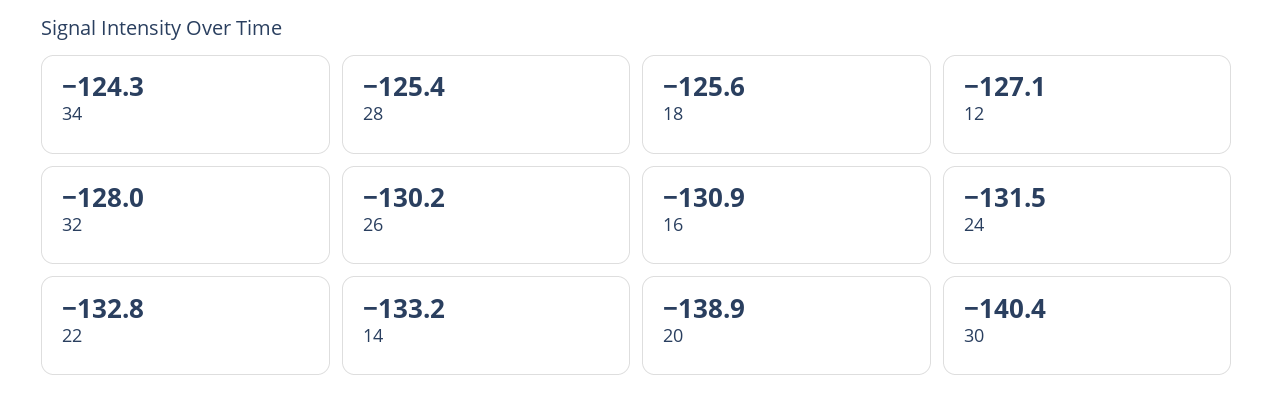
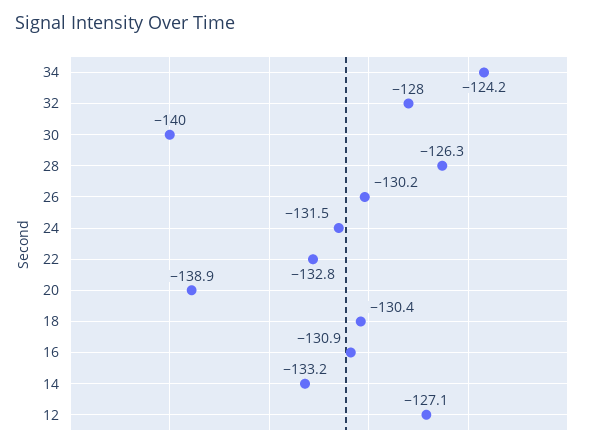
  {
-   "34": -124.3,
+   "34": -124.2,
-   "28": -125.4,
+   "28": -126.3,
-   "18": -125.6,
+   "18": -130.4,
    "12": -127.1,
    "32": -128,
    "26": -130.2,
    "16": -130.9,
    "24": -131.5,
    "22": -132.8,
    "14": -133.2,
    "20": -138.9,
-   "30": -140.4
+   "30": -140
  }

